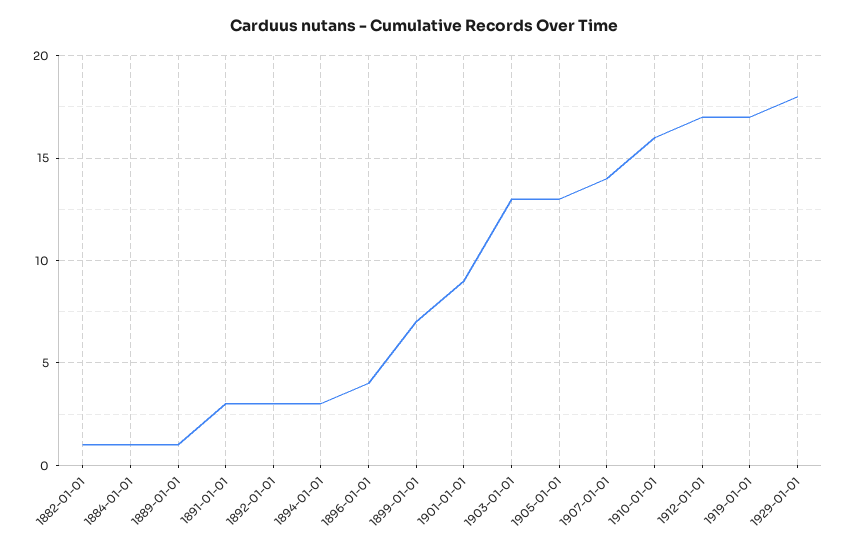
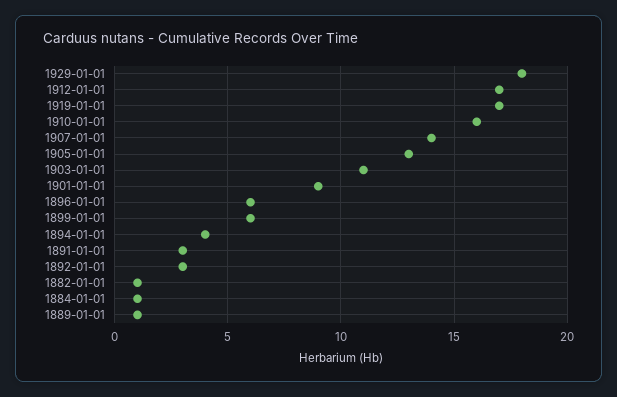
  {
    "1882-01-01": 1,
    "1884-01-01": 1,
    "1889-01-01": 1,
    "1891-01-01": 3,
    "1892-01-01": 3,
-   "1894-01-01": 3,
+   "1894-01-01": 4,
-   "1896-01-01": 4,
+   "1896-01-01": 6,
-   "1899-01-01": 7,
+   "1899-01-01": 6,
    "1901-01-01": 9,
-   "1903-01-01": 13,
+   "1903-01-01": 11,
    "1905-01-01": 13,
    "1907-01-01": 14,
    "1910-01-01": 16,
    "1912-01-01": 17,
    "1919-01-01": 17,
    "1929-01-01": 18
  }

